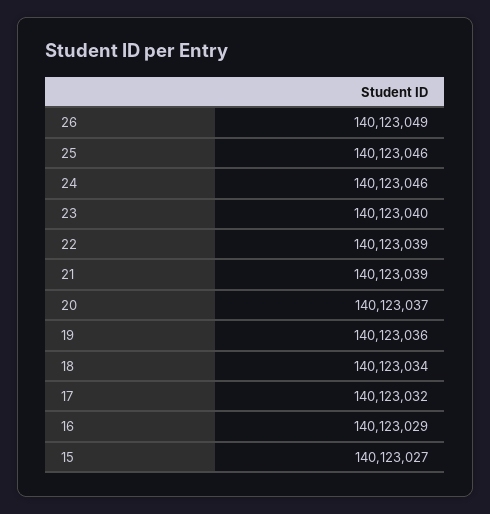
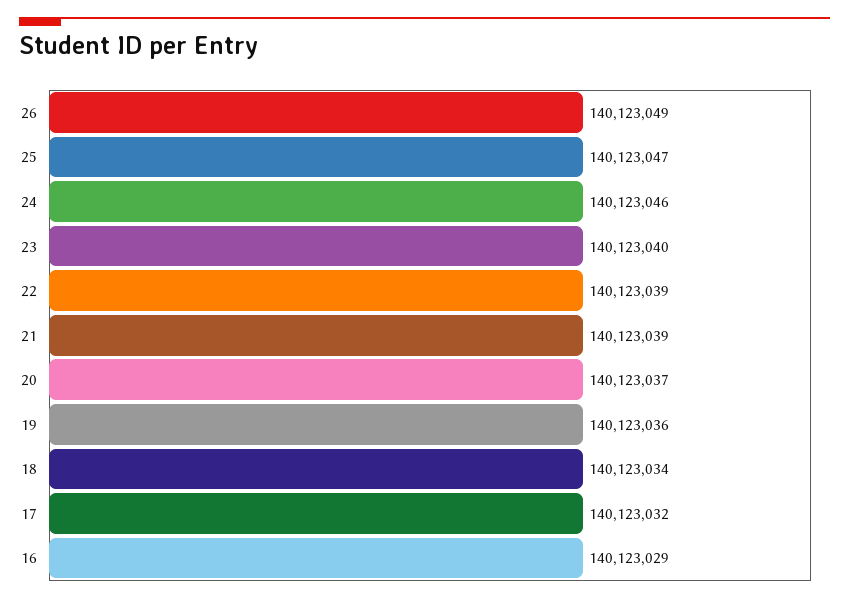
  {
    "26": 140123049,
-   "25": 140123046,
+   "25": 140123047,
    "24": 140123046,
    "23": 140123040,
    "22": 140123039,
    "21": 140123039,
    "20": 140123037,
    "19": 140123036,
    "18": 140123034,
    "17": 140123032,
-   "16": 140123029,
+   "16": 140123029
-   "15": 140123027
  }

